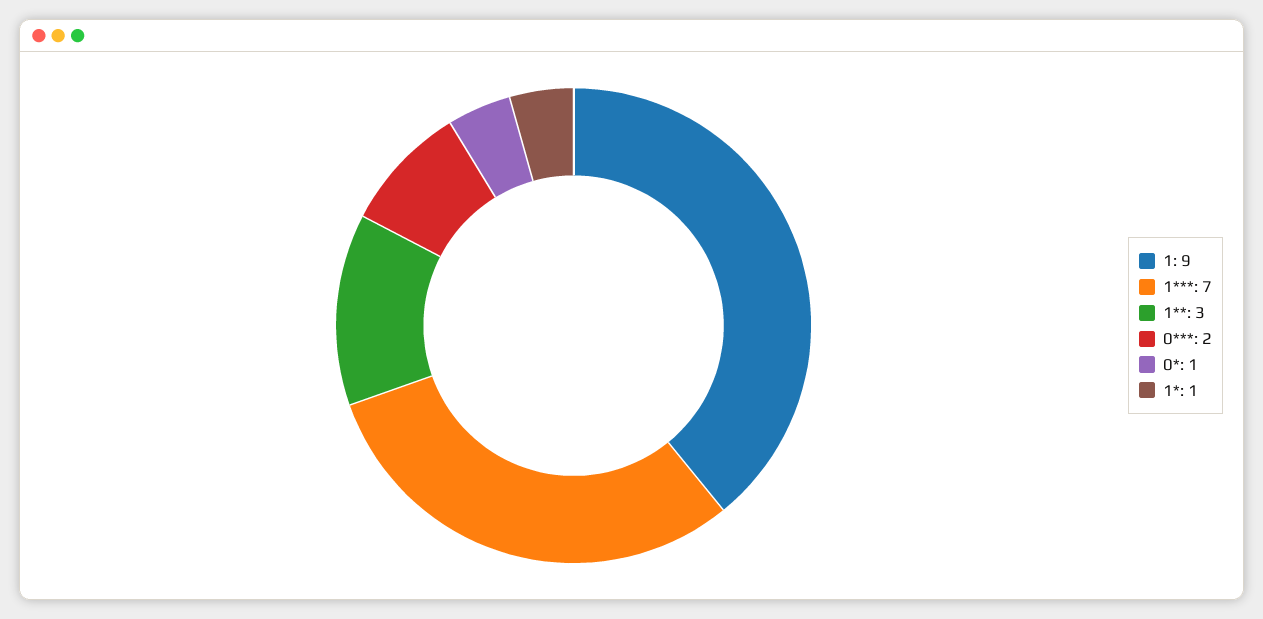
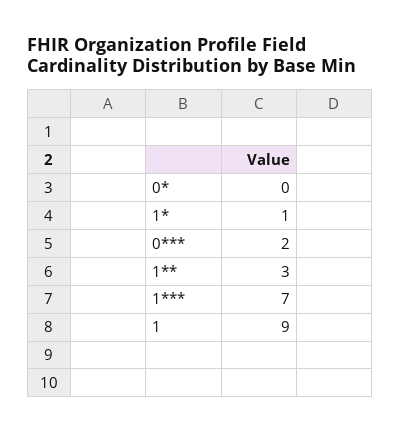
  {
    "1": 9,
    "1***": 7,
    "1**": 3,
    "0***": 2,
-   "0*": 1,
+   "0*": 0,
    "1*": 1
  }

